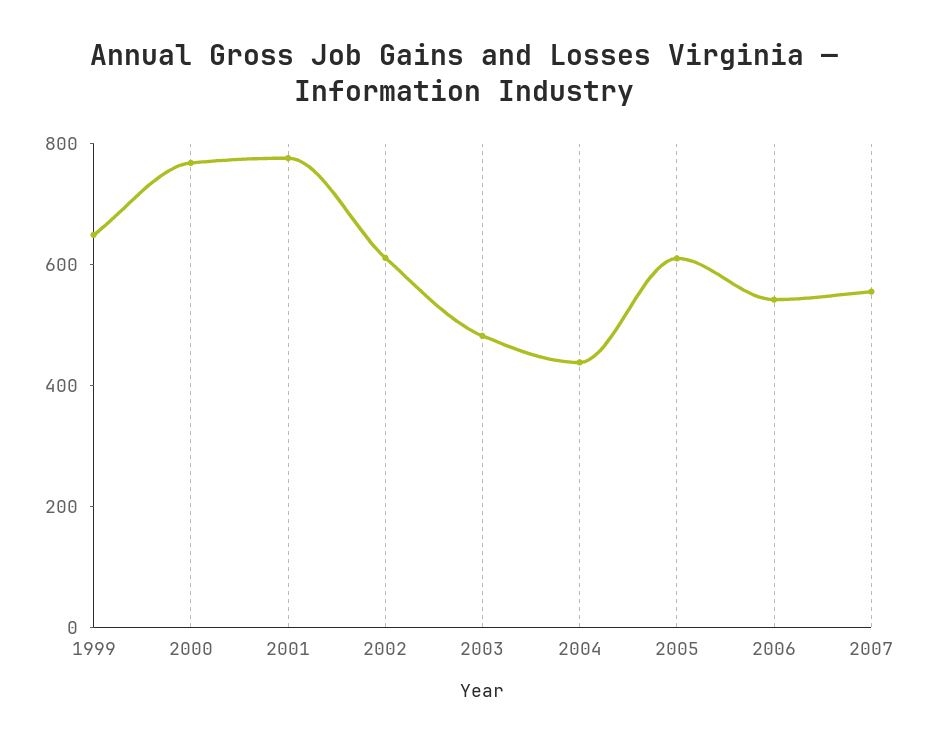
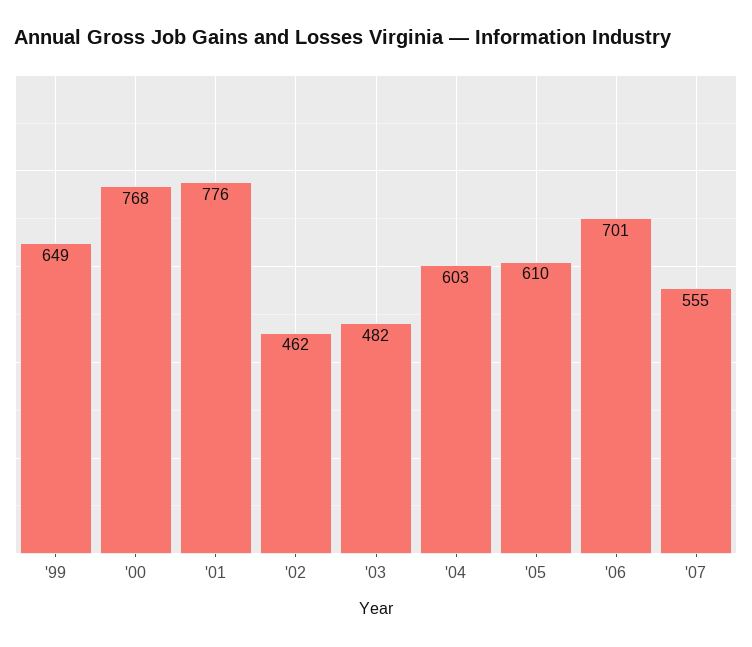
  {
    "1999": 649,
    "2000": 768,
    "2001": 776,
-   "2002": 600,
+   "2002": 462,
    "2003": 482,
-   "2004": 450,
+   "2004": 603,
    "2005": 610,
-   "2006": 550,
+   "2006": 701,
    "2007": 555
  }

